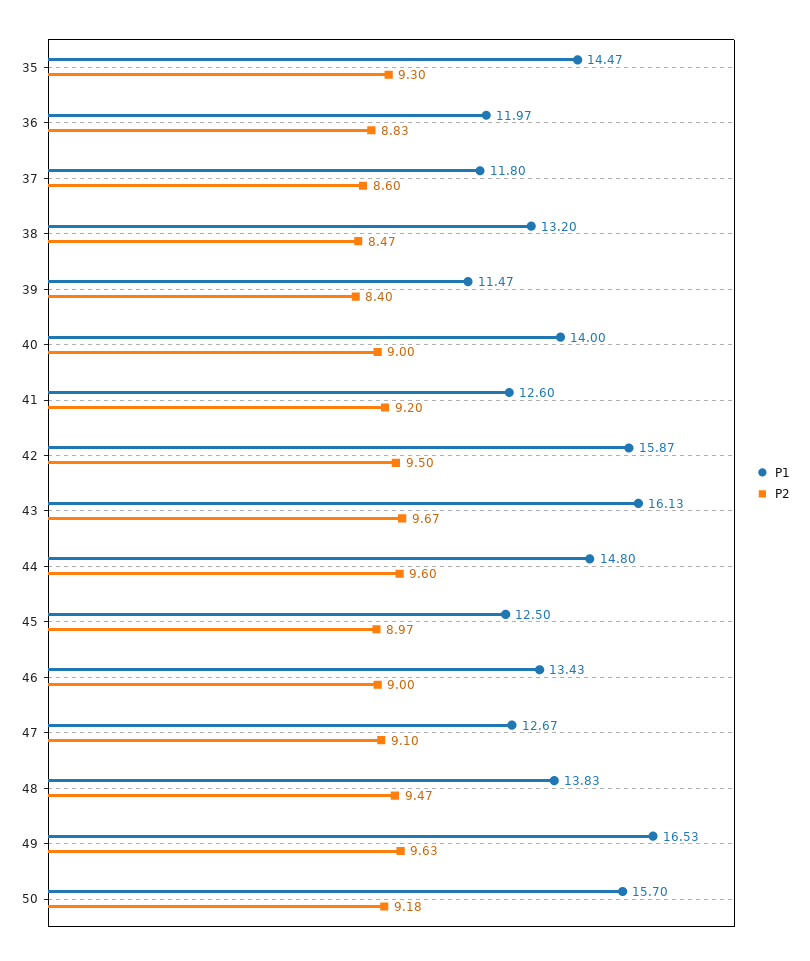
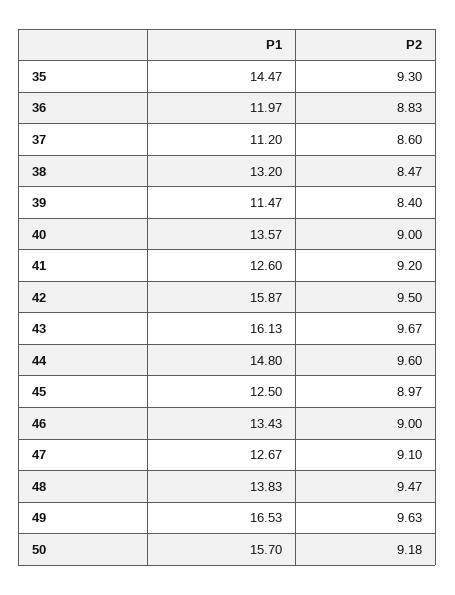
  {
    "P1": {
      "35": 14.47,
      "36": 11.97,
-     "37": 11.8,
+     "37": 11.2,
      "38": 13.2,
      "39": 11.47,
-     "40": 14,
+     "40": 13.57,
      "41": 12.6,
      "42": 15.87,
      "43": 16.13,
      "44": 14.8,
      "45": 12.5,
      "46": 13.43,
      "47": 12.67,
      "48": 13.83,
      "49": 16.53,
      "50": 15.7
    },
    "P2": {
      "35": 9.3,
      "36": 8.83,
      "37": 8.6,
      "38": 8.47,
      "39": 8.4,
      "40": 9,
      "41": 9.2,
      "42": 9.5,
      "43": 9.67,
      "44": 9.6,
      "45": 8.97,
      "46": 9,
      "47": 9.1,
      "48": 9.47,
      "49": 9.63,
      "50": 9.18
    }
  }

